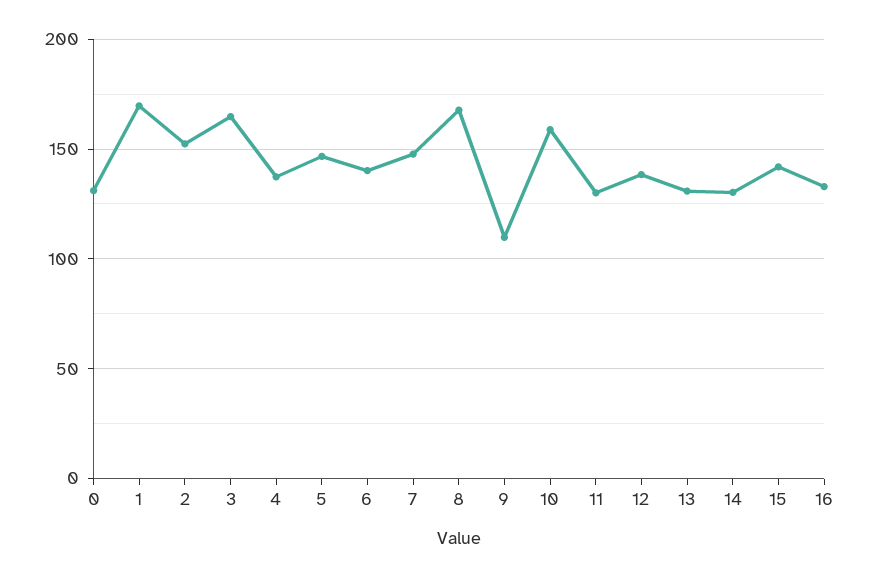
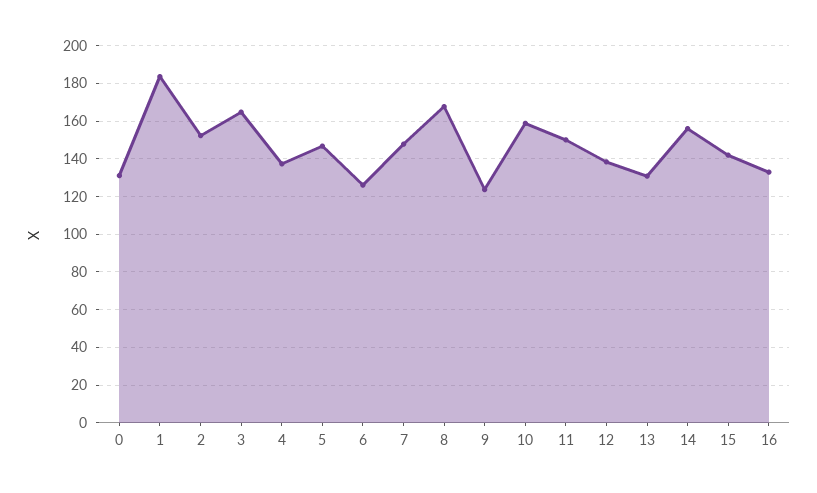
  {
    "0": 130,
-   "1": 170,
+   "1": 185,
    "2": 150,
    "3": 165,
    "4": 135,
    "5": 145,
-   "6": 140,
+   "6": 125,
    "7": 150,
    "8": 170,
-   "9": 110,
+   "9": 125,
    "10": 160,
-   "11": 130,
+   "11": 150,
    "12": 140,
    "13": 130,
-   "14": 130,
+   "14": 155,
    "15": 140,
    "16": 135
  }

